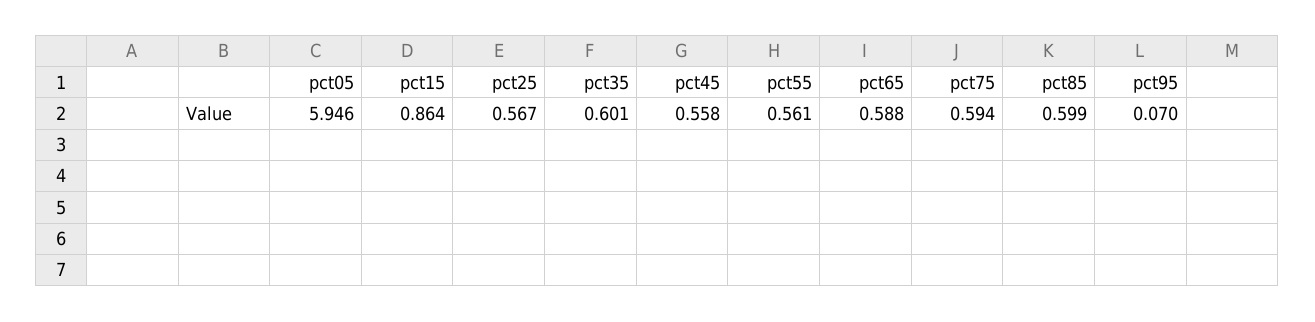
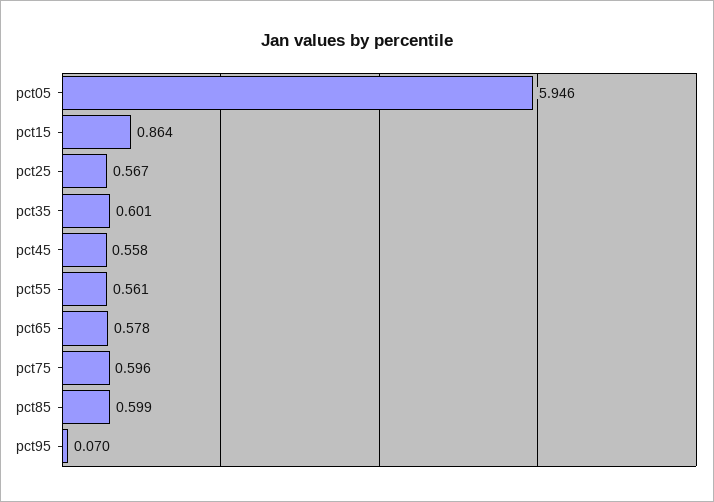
  {
    "pct05": 5.946,
    "pct15": 0.864,
    "pct25": 0.567,
    "pct35": 0.601,
    "pct45": 0.558,
    "pct55": 0.561,
-   "pct65": 0.588,
+   "pct65": 0.578,
-   "pct75": 0.594,
+   "pct75": 0.596,
    "pct85": 0.599,
    "pct95": 0.07
  }

